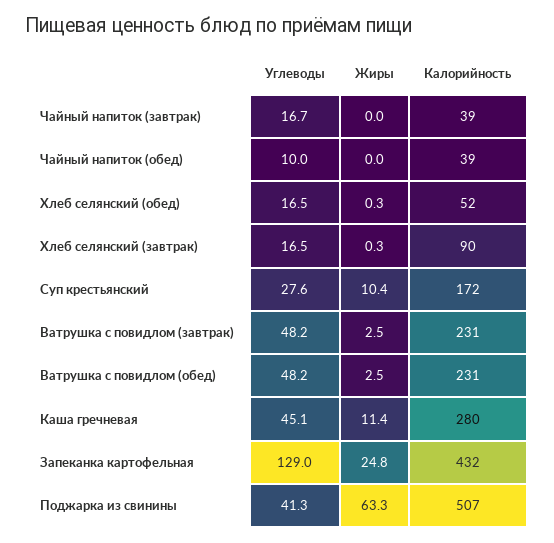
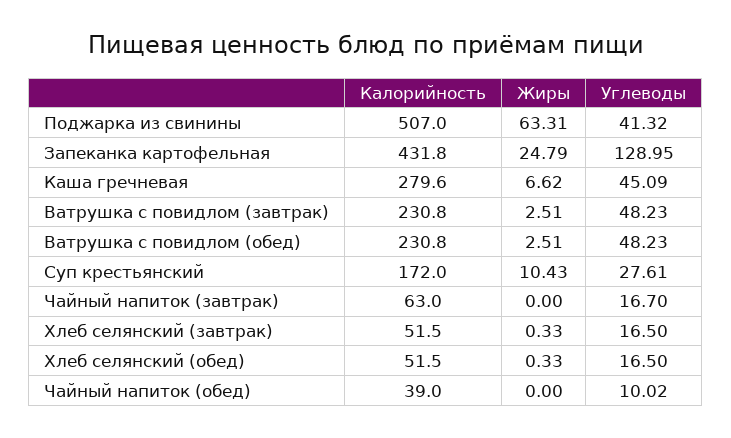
  {
    "Углеводы": {
      "Чайный напиток (завтрак)": 16.7,
      "Чайный напиток (обед)": 10.02,
      "Хлеб селянский (обед)": 16.5,
      "Хлеб селянский (завтрак)": 16.5,
      "Суп крестьянский": 27.61,
      "Ватрушка с повидлом (завтрак)": 48.23,
      "Ватрушка с повидлом (обед)": 48.23,
      "Каша гречневая": 45.09,
      "Запеканка картофельная": 128.95,
      "Поджарка из свинины": 41.32
    },
    "Жиры": {
      "Чайный напиток (завтрак)": 0,
      "Чайный напиток (обед)": 0,
      "Хлеб селянский (обед)": 0.33,
      "Хлеб селянский (завтрак)": 0.33,
      "Суп крестьянский": 10.43,
      "Ватрушка с повидлом (завтрак)": 2.51,
      "Ватрушка с повидлом (обед)": 2.51,
-     "Каша гречневая": 11.4,
+     "Каша гречневая": 6.62,
      "Запеканка картофельная": 24.79,
      "Поджарка из свинины": 63.31
    },
    "Калорийность": {
-     "Чайный напиток (завтрак)": 39,
+     "Чайный напиток (завтрак)": 63,
      "Чайный напиток (обед)": 39,
      "Хлеб селянский (обед)": 51.5,
-     "Хлеб селянский (завтрак)": 90,
+     "Хлеб селянский (завтрак)": 51.5,
      "Суп крестьянский": 172,
      "Ватрушка с повидлом (завтрак)": 230.8,
      "Ватрушка с повидлом (обед)": 230.8,
      "Каша гречневая": 279.6,
      "Запеканка картофельная": 431.8,
      "Поджарка из свинины": 507
    }
  }

